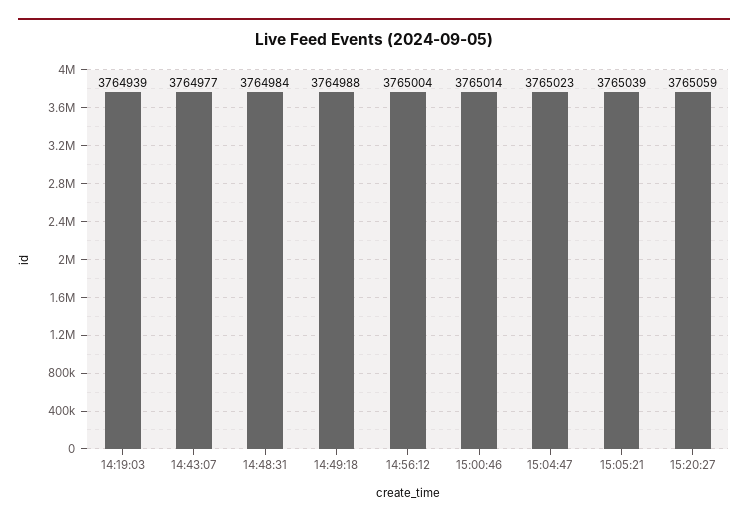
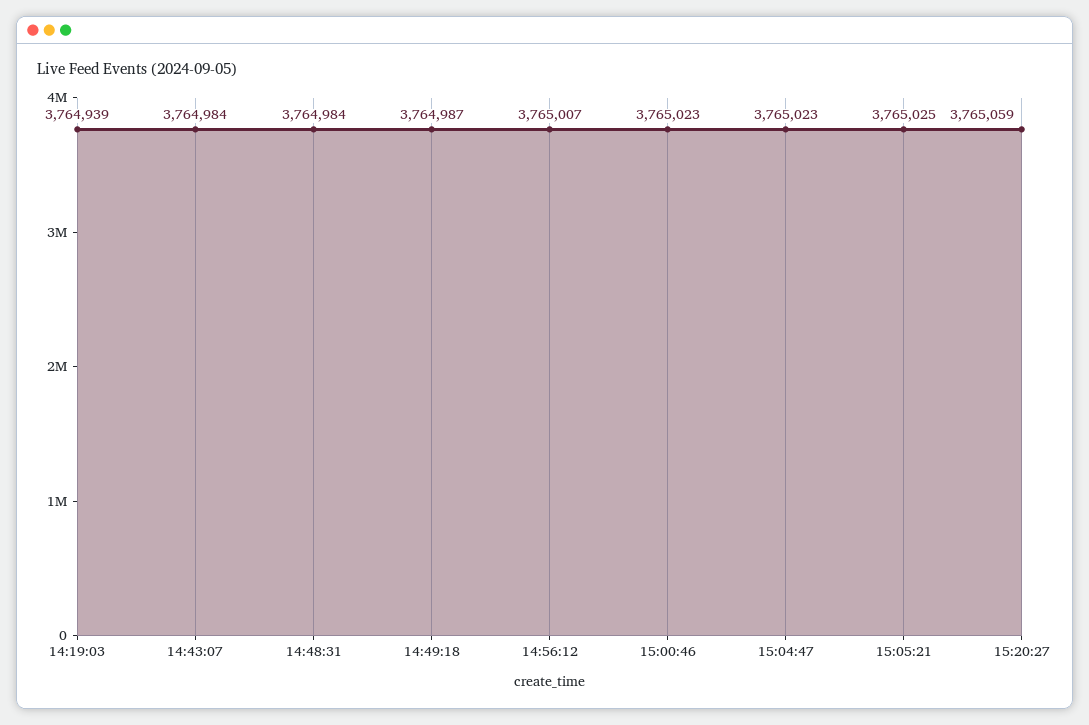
  {
    "14:19:03": 3764939,
-   "14:43:07": 3764977,
+   "14:43:07": 3764984,
    "14:48:31": 3764984,
-   "14:49:18": 3764988,
+   "14:49:18": 3764987,
-   "14:56:12": 3765004,
+   "14:56:12": 3765007,
-   "15:00:46": 3765014,
+   "15:00:46": 3765023,
    "15:04:47": 3765023,
-   "15:05:21": 3765039,
+   "15:05:21": 3765025,
    "15:20:27": 3765059
  }

